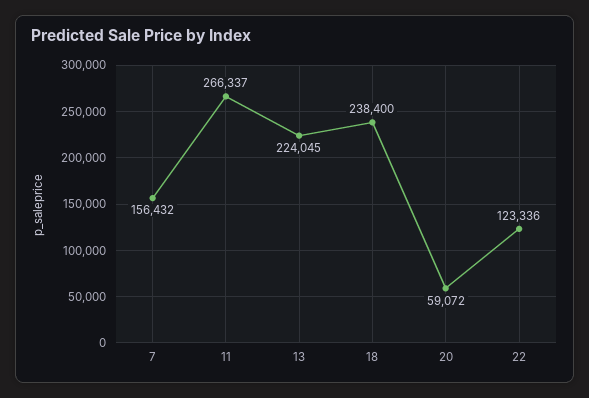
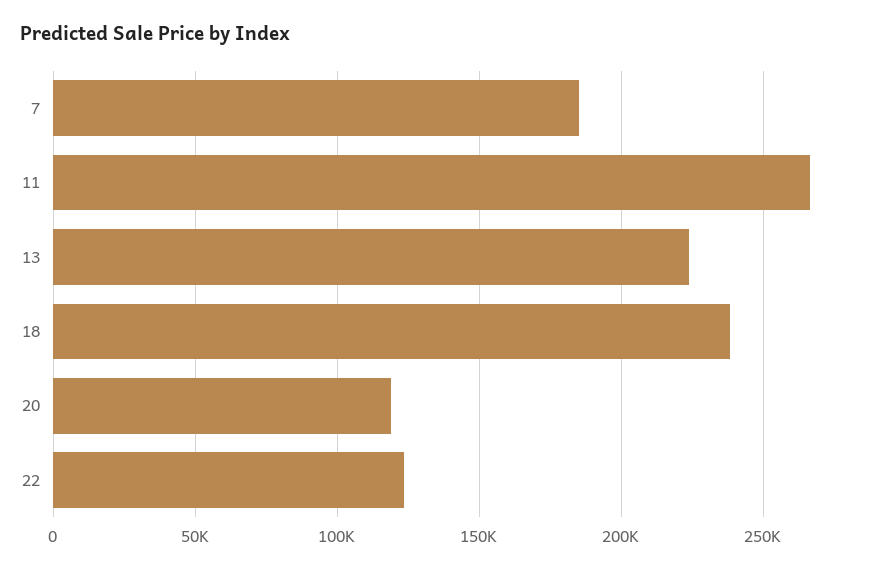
  {
-   "7": 156432,
+   "7": 185000,
    "11": 266337,
    "13": 224045,
    "18": 238400,
-   "20": 59072,
+   "20": 120000,
    "22": 123336
  }

